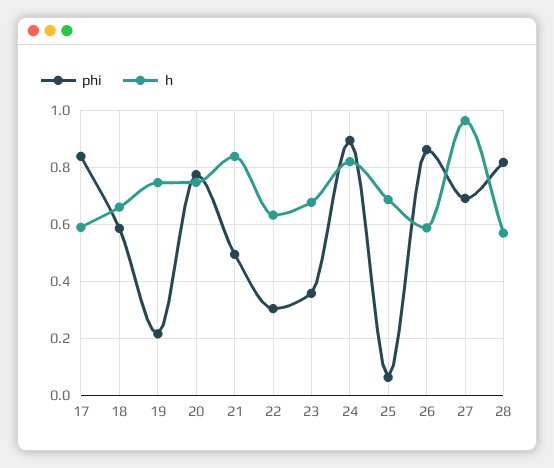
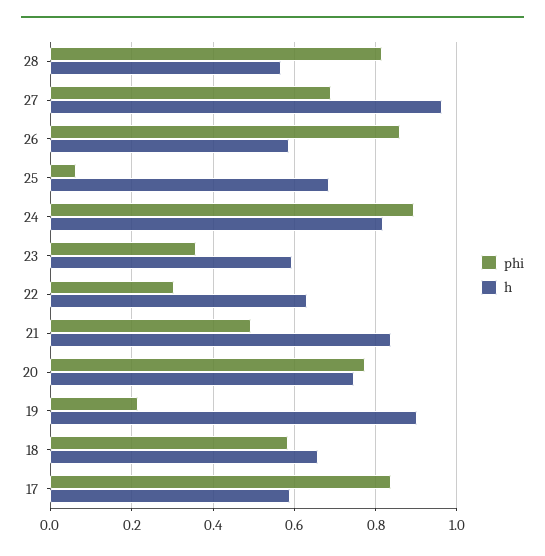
  {
    "phi": {
      "17": 0.84,
      "18": 0.58,
      "19": 0.22,
      "20": 0.78,
      "21": 0.5,
      "22": 0.3,
      "23": 0.36,
      "24": 0.9,
      "25": 0.06,
      "26": 0.86,
      "27": 0.68,
      "28": 0.82
    },
    "h": {
      "17": 0.58,
      "18": 0.66,
-     "19": 0.75,
+     "19": 0.9,
      "20": 0.74,
      "21": 0.84,
      "22": 0.64,
-     "23": 0.675,
+     "23": 0.6,
      "24": 0.82,
      "25": 0.68,
      "26": 0.58,
      "27": 0.96,
      "28": 0.56
    }
  }

